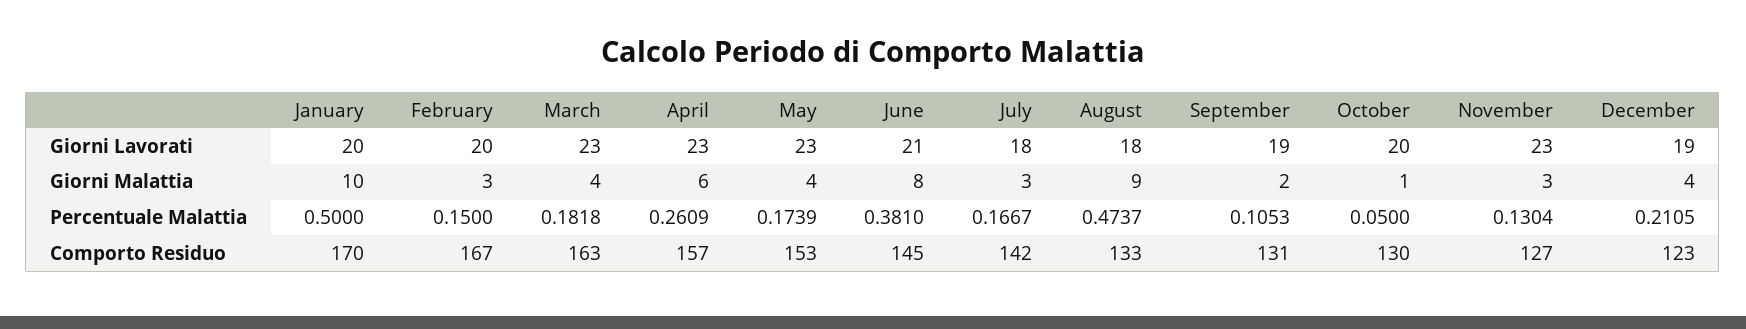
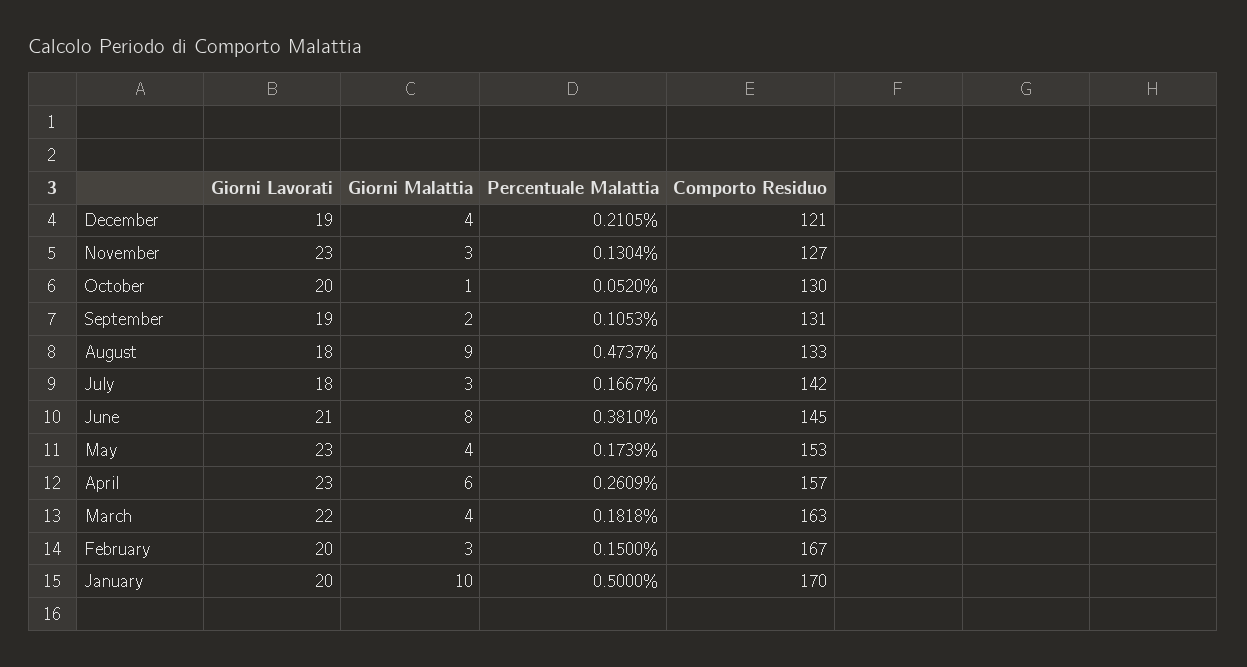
  {
    "January": {
      "Giorni Lavorati": 20,
      "Giorni Malattia": 10,
      "Percentuale Malattia": 0.5,
      "Comporto Residuo": 170
    },
    "February": {
      "Giorni Lavorati": 20,
      "Giorni Malattia": 3,
      "Percentuale Malattia": 0.15,
      "Comporto Residuo": 167
    },
    "March": {
-     "Giorni Lavorati": 23,
+     "Giorni Lavorati": 22,
      "Giorni Malattia": 4,
      "Percentuale Malattia": 0.1818,
      "Comporto Residuo": 163
    },
    "April": {
      "Giorni Lavorati": 23,
      "Giorni Malattia": 6,
      "Percentuale Malattia": 0.2609,
      "Comporto Residuo": 157
    },
    "May": {
      "Giorni Lavorati": 23,
      "Giorni Malattia": 4,
      "Percentuale Malattia": 0.1739,
      "Comporto Residuo": 153
    },
    "June": {
      "Giorni Lavorati": 21,
      "Giorni Malattia": 8,
      "Percentuale Malattia": 0.381,
      "Comporto Residuo": 145
    },
    "July": {
      "Giorni Lavorati": 18,
      "Giorni Malattia": 3,
      "Percentuale Malattia": 0.1667,
      "Comporto Residuo": 142
    },
    "August": {
      "Giorni Lavorati": 18,
      "Giorni Malattia": 9,
      "Percentuale Malattia": 0.4737,
      "Comporto Residuo": 133
    },
    "September": {
      "Giorni Lavorati": 19,
      "Giorni Malattia": 2,
      "Percentuale Malattia": 0.1053,
      "Comporto Residuo": 131
    },
    "October": {
      "Giorni Lavorati": 20,
      "Giorni Malattia": 1,
-     "Percentuale Malattia": 0.05,
+     "Percentuale Malattia": 0.052,
      "Comporto Residuo": 130
    },
    "November": {
      "Giorni Lavorati": 23,
      "Giorni Malattia": 3,
      "Percentuale Malattia": 0.1304,
      "Comporto Residuo": 127
    },
    "December": {
      "Giorni Lavorati": 19,
      "Giorni Malattia": 4,
      "Percentuale Malattia": 0.2105,
-     "Comporto Residuo": 123
+     "Comporto Residuo": 121
    }
  }

